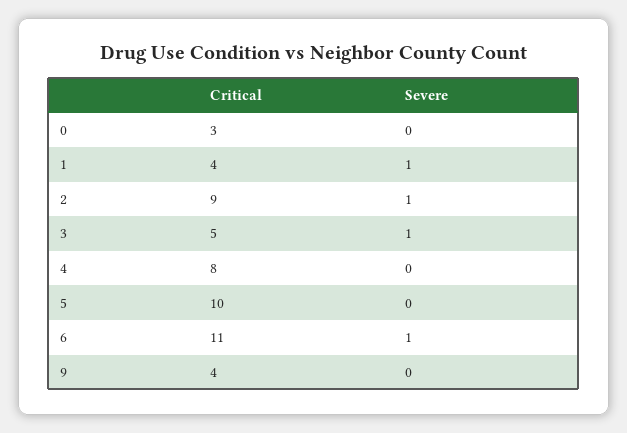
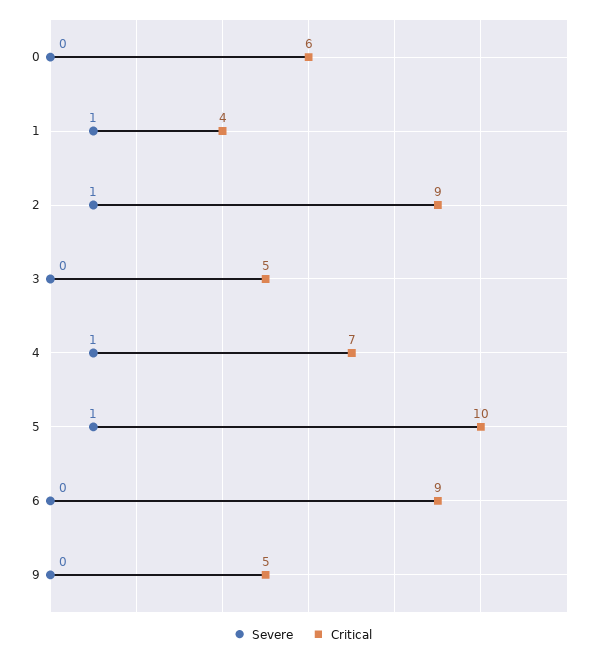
  {
    "Critical": {
-     "0": 3,
+     "0": 6,
      "1": 4,
      "2": 9,
      "3": 5,
-     "4": 8,
+     "4": 7,
      "5": 10,
-     "6": 11,
+     "6": 9,
-     "9": 4
+     "9": 5
    },
    "Severe": {
      "0": 0,
      "1": 1,
      "2": 1,
-     "3": 1,
+     "3": 0,
-     "4": 0,
+     "4": 1,
-     "5": 0,
+     "5": 1,
-     "6": 1,
+     "6": 0,
      "9": 0
    }
  }

